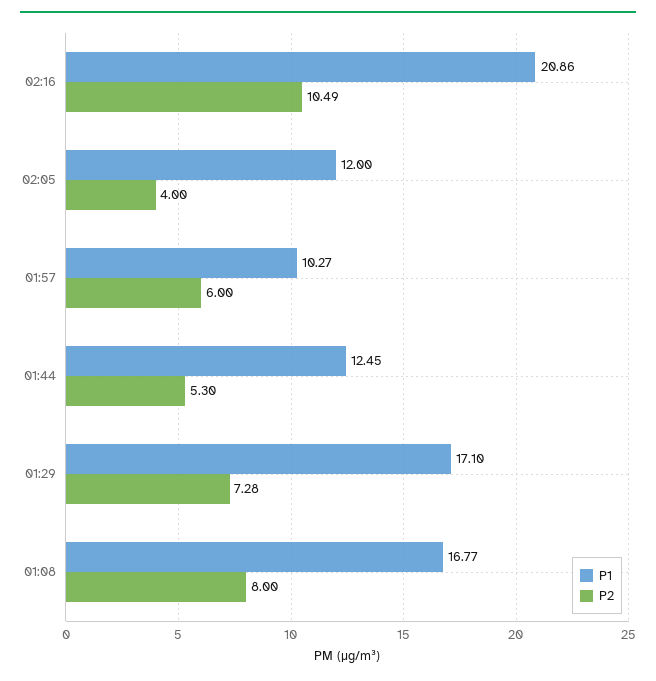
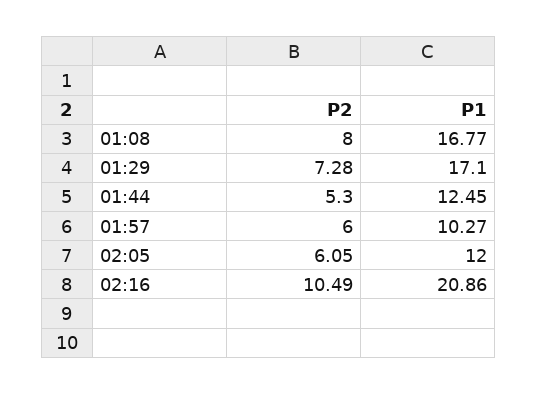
  {
    "P1": {
      "02:16": 20.86,
      "02:05": 12,
      "01:57": 10.27,
      "01:44": 12.45,
      "01:29": 17.1,
      "01:08": 16.77
    },
    "P2": {
      "02:16": 10.49,
-     "02:05": 4,
+     "02:05": 6.05,
      "01:57": 6,
      "01:44": 5.3,
      "01:29": 7.28,
      "01:08": 8
    }
  }

